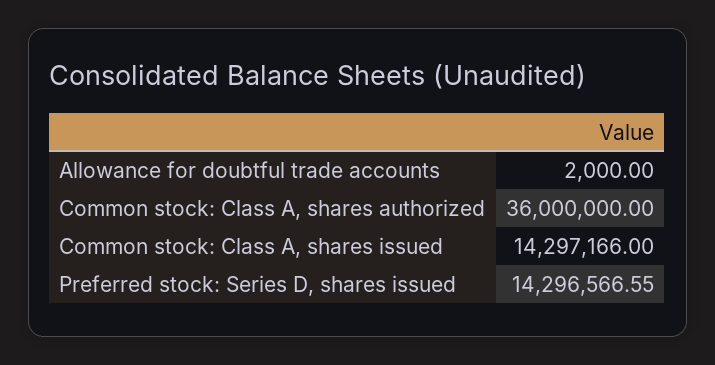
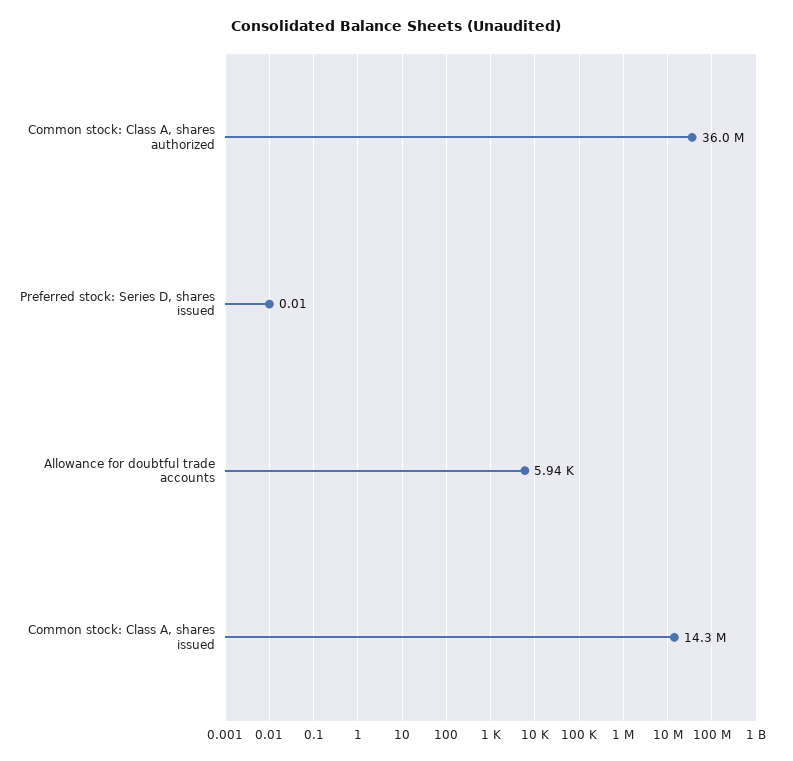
  {
-   "Allowance for doubtful trade accounts": 2000,
+   "Allowance for doubtful trade accounts": 5940,
    "Common stock: Class A, shares authorized": 36000000,
    "Common stock: Class A, shares issued": 14297166,
-   "Preferred stock: Series D, shares issued": 14296566.55
+   "Preferred stock: Series D, shares issued": 0.01
  }

